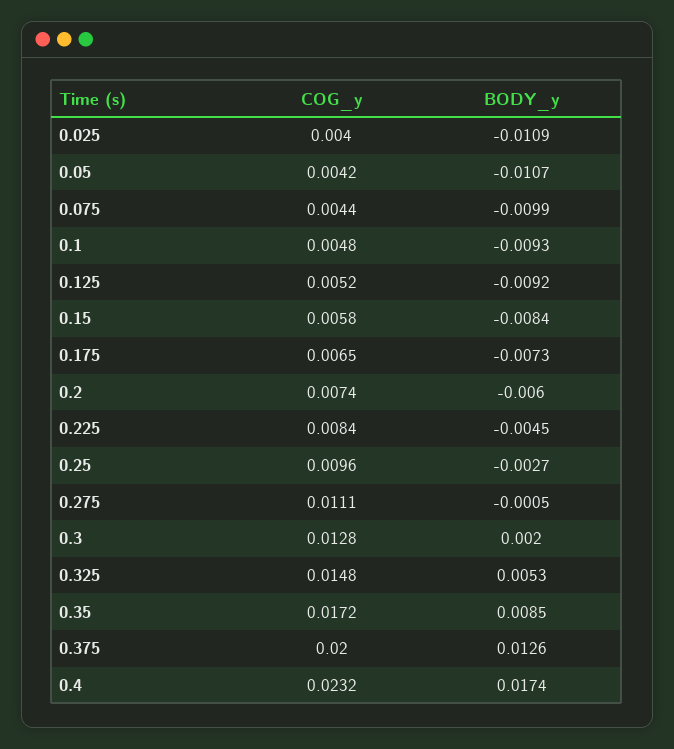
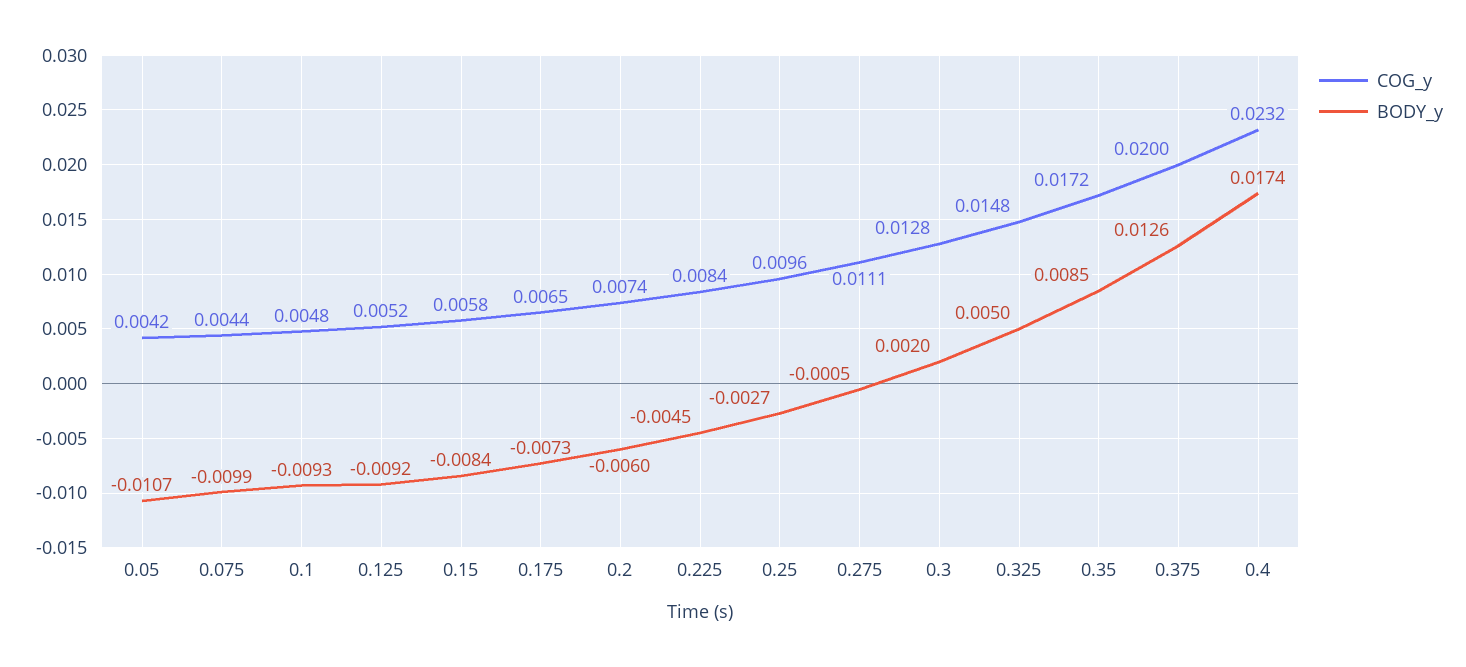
  {
    "COG_y": {
-     "0.025": 0.004,
      "0.05": 0.0042,
      "0.075": 0.0044,
      "0.1": 0.0048,
      "0.125": 0.0052,
      "0.15": 0.0058,
      "0.175": 0.0065,
      "0.2": 0.0074,
      "0.225": 0.0084,
      "0.25": 0.0096,
      "0.275": 0.0111,
      "0.3": 0.0128,
      "0.325": 0.0148,
      "0.35": 0.0172,
      "0.375": 0.02,
      "0.4": 0.0232
    },
    "BODY_y": {
-     "0.025": -0.0109,
      "0.05": -0.0107,
      "0.075": -0.0099,
      "0.1": -0.0093,
      "0.125": -0.0092,
      "0.15": -0.0084,
      "0.175": -0.0073,
      "0.2": -0.006,
      "0.225": -0.0045,
      "0.25": -0.0027,
      "0.275": -0.0005,
      "0.3": 0.002,
-     "0.325": 0.0053,
+     "0.325": 0.005,
      "0.35": 0.0085,
      "0.375": 0.0126,
      "0.4": 0.0174
    }
  }

